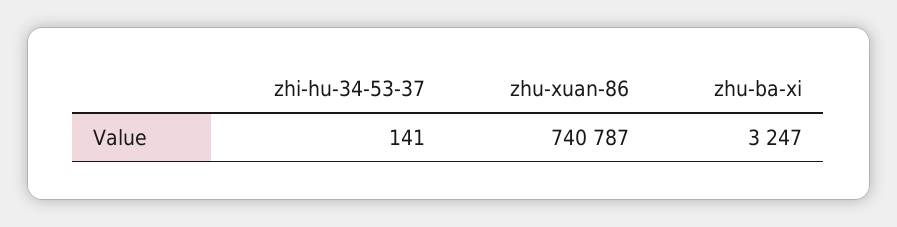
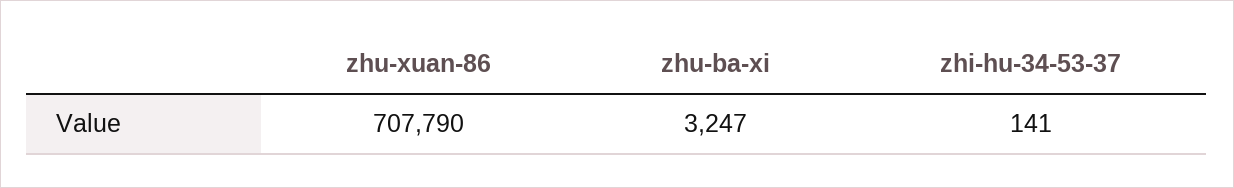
  {
    "zhi-hu-34-53-37": 141,
-   "zhu-xuan-86": 740787,
+   "zhu-xuan-86": 707790,
    "zhu-ba-xi": 3247
  }

